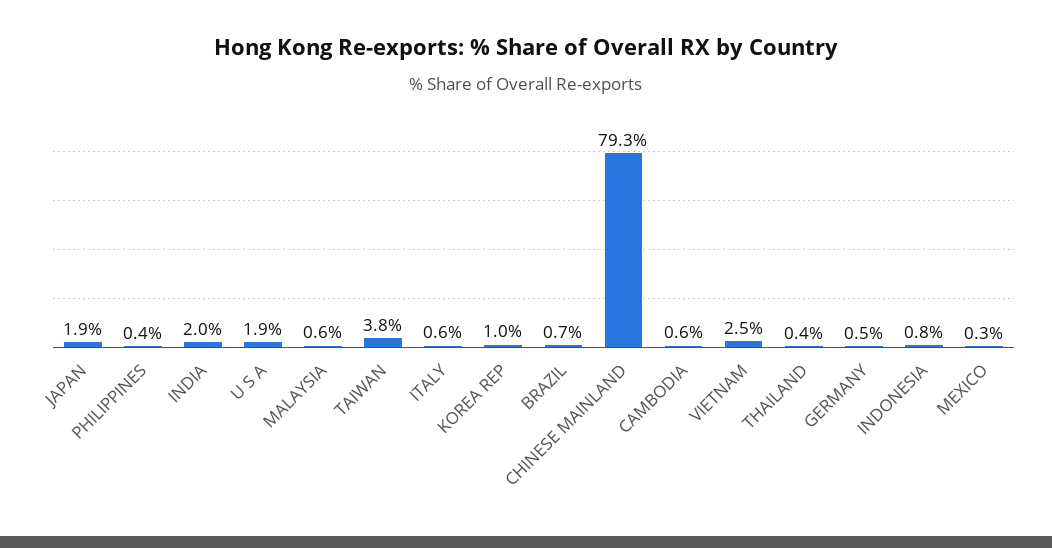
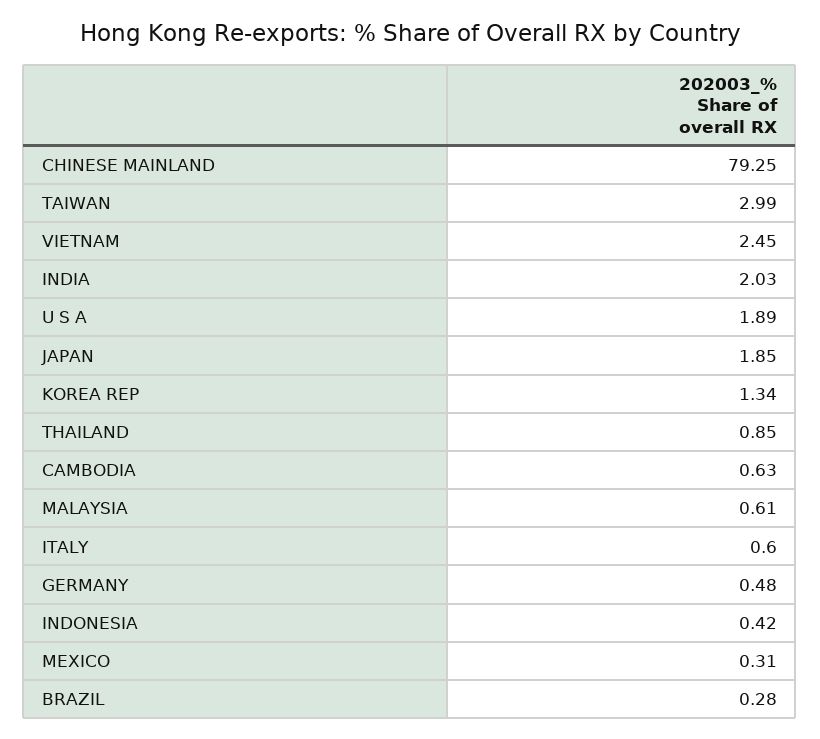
  {
    "JAPAN": 1.85,
-   "PHILIPPINES": 0.4,
    "INDIA": 2.03,
    "U S A": 1.89,
    "MALAYSIA": 0.61,
-   "TAIWAN": 3.8,
+   "TAIWAN": 2.99,
    "ITALY": 0.6,
-   "KOREA REP": 1,
+   "KOREA REP": 1.34,
-   "BRAZIL": 0.7,
+   "BRAZIL": 0.28,
    "CHINESE MAINLAND": 79.25,
    "CAMBODIA": 0.63,
    "VIETNAM": 2.45,
-   "THAILAND": 0.4,
+   "THAILAND": 0.85,
    "GERMANY": 0.48,
-   "INDONESIA": 0.8,
+   "INDONESIA": 0.42,
    "MEXICO": 0.31
  }

